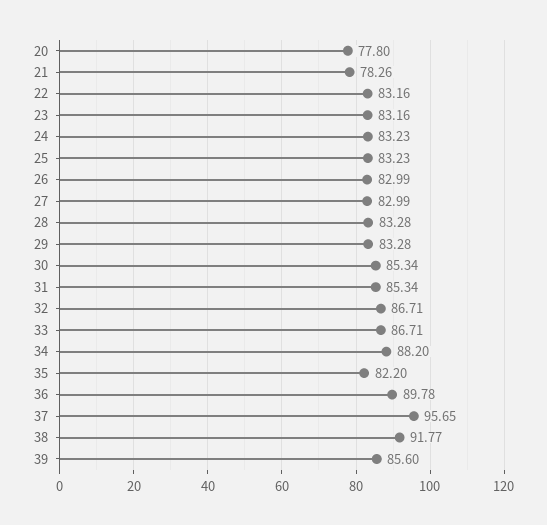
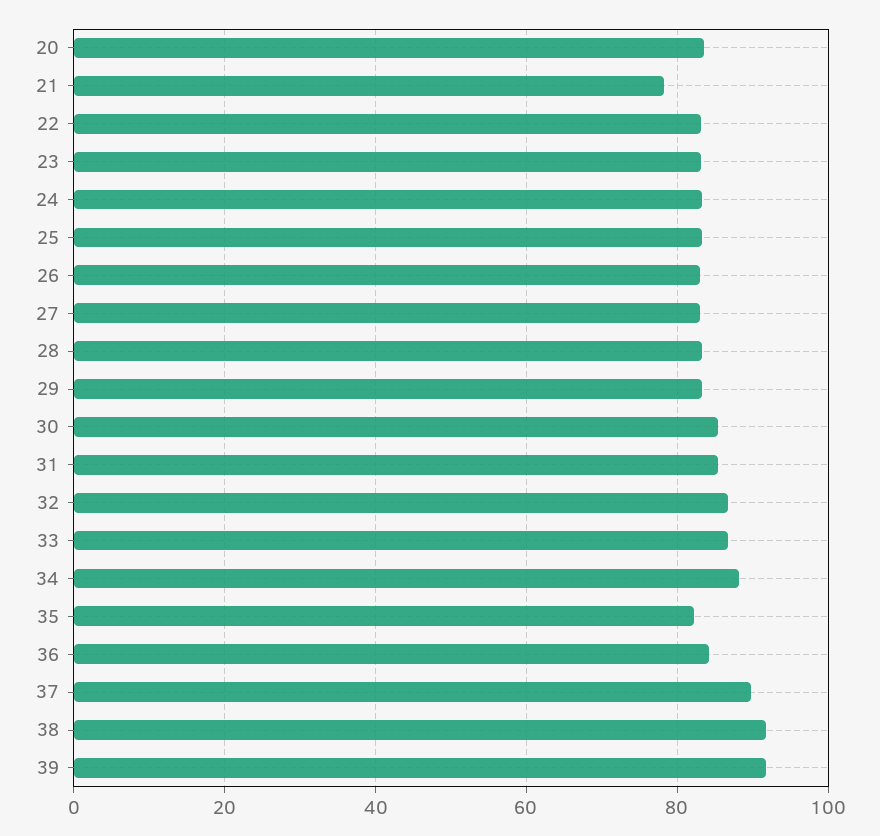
  {
-   "20": 77.8,
+   "20": 84,
    "21": 78.26,
    "22": 83.16,
    "23": 83.16,
    "24": 83.23,
    "25": 83.23,
    "26": 82.99,
    "27": 82.99,
    "28": 83.28,
    "29": 83.28,
    "30": 85.34,
    "31": 85.34,
    "32": 86.71,
    "33": 86.71,
    "34": 88.2,
    "35": 82.2,
-   "36": 89.78,
+   "36": 84,
-   "37": 95.65,
+   "37": 90,
    "38": 91.77,
-   "39": 85.6
+   "39": 92
  }

